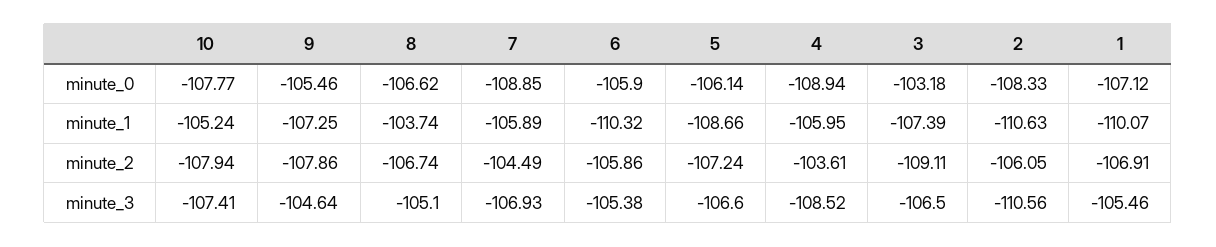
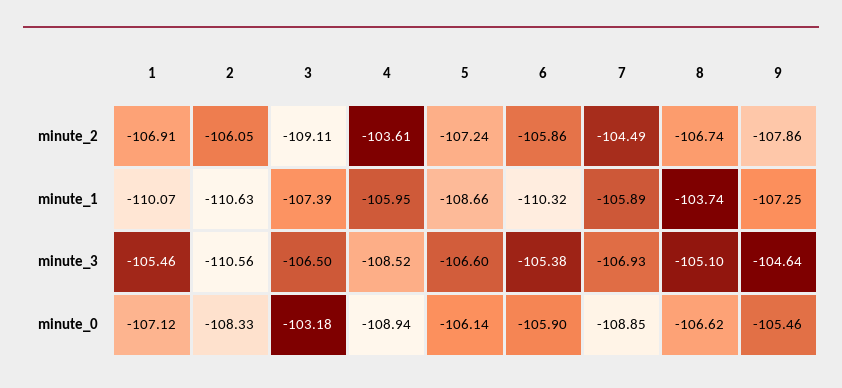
  {
-   "10": {
-     "minute_0": -107.77,
-     "minute_1": -105.24,
-     "minute_2": -107.94,
-     "minute_3": -107.41
-   },
    "9": {
      "minute_0": -105.46,
      "minute_1": -107.25,
      "minute_2": -107.86,
      "minute_3": -104.64
    },
    "8": {
      "minute_0": -106.62,
      "minute_1": -103.74,
      "minute_2": -106.74,
      "minute_3": -105.1
    },
    "7": {
      "minute_0": -108.85,
      "minute_1": -105.89,
      "minute_2": -104.49,
      "minute_3": -106.93
    },
    "6": {
      "minute_0": -105.9,
      "minute_1": -110.32,
      "minute_2": -105.86,
      "minute_3": -105.38
    },
    "5": {
      "minute_0": -106.14,
      "minute_1": -108.66,
      "minute_2": -107.24,
      "minute_3": -106.6
    },
    "4": {
      "minute_0": -108.94,
      "minute_1": -105.95,
      "minute_2": -103.61,
      "minute_3": -108.52
    },
    "3": {
      "minute_0": -103.18,
      "minute_1": -107.39,
      "minute_2": -109.11,
      "minute_3": -106.5
    },
    "2": {
      "minute_0": -108.33,
      "minute_1": -110.63,
      "minute_2": -106.05,
      "minute_3": -110.56
    },
    "1": {
      "minute_0": -107.12,
      "minute_1": -110.07,
      "minute_2": -106.91,
      "minute_3": -105.46
    }
  }

